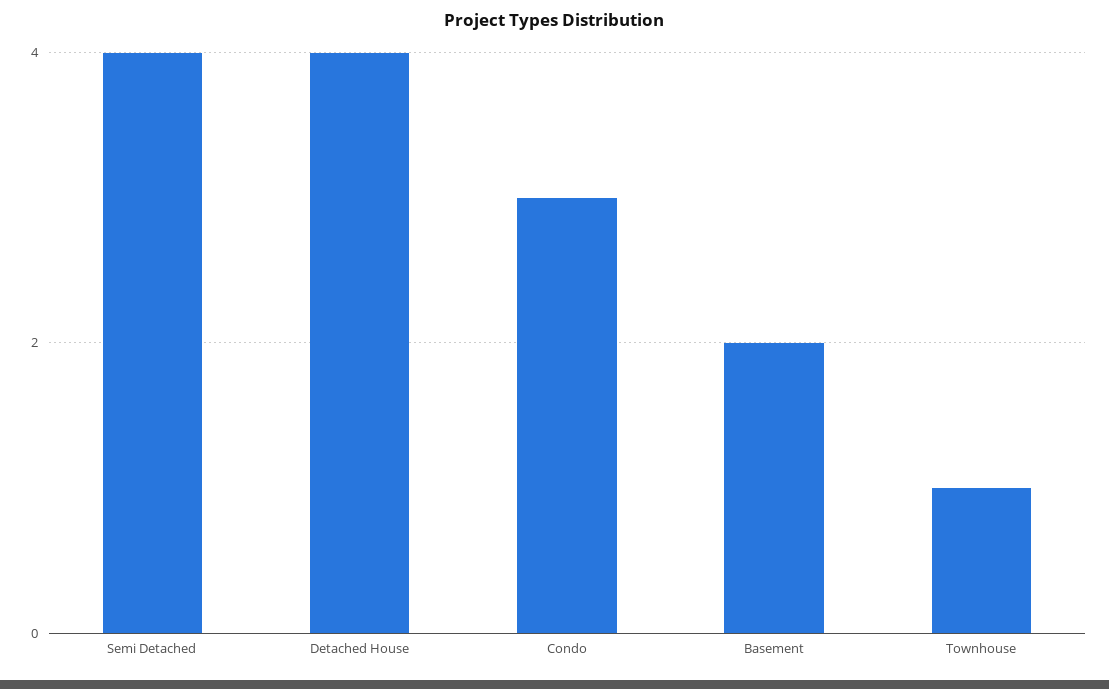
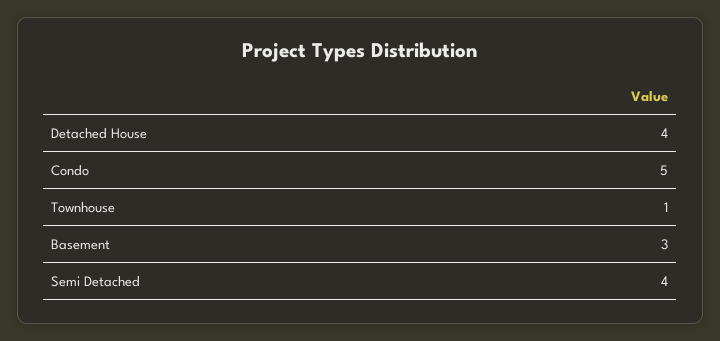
  {
    "Semi Detached": 4,
    "Detached House": 4,
-   "Condo": 3,
+   "Condo": 5,
-   "Basement": 2,
+   "Basement": 3,
    "Townhouse": 1
  }

